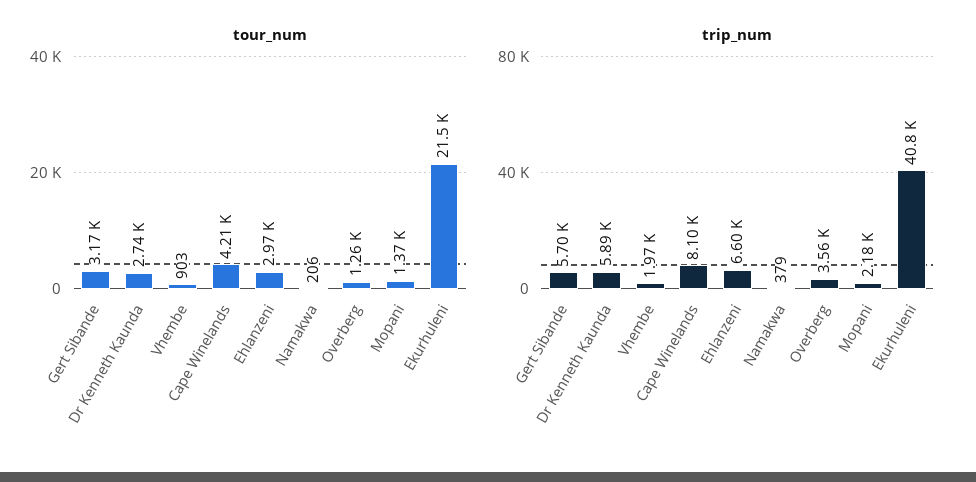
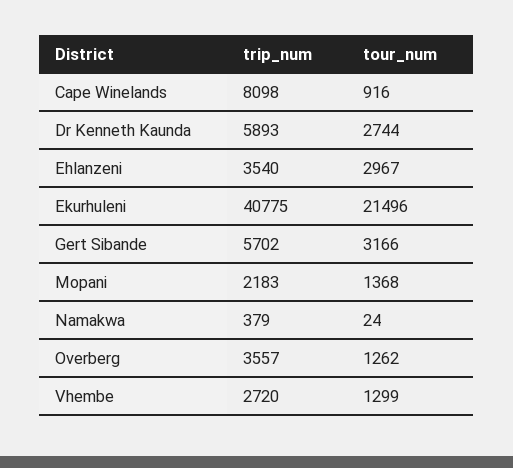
  {
    "tour_num": {
      "Gert Sibande": 3166,
      "Dr Kenneth Kaunda": 2744,
-     "Vhembe": 903,
+     "Vhembe": 1299,
-     "Cape Winelands": 4210,
+     "Cape Winelands": 916,
      "Ehlanzeni": 2967,
-     "Namakwa": 206,
+     "Namakwa": 24,
      "Overberg": 1262,
      "Mopani": 1368,
      "Ekurhuleni": 21496
    },
    "trip_num": {
      "Gert Sibande": 5702,
      "Dr Kenneth Kaunda": 5893,
-     "Vhembe": 1970,
+     "Vhembe": 2720,
      "Cape Winelands": 8098,
-     "Ehlanzeni": 6600,
+     "Ehlanzeni": 3540,
      "Namakwa": 379,
      "Overberg": 3557,
      "Mopani": 2183,
      "Ekurhuleni": 40775
    }
  }

